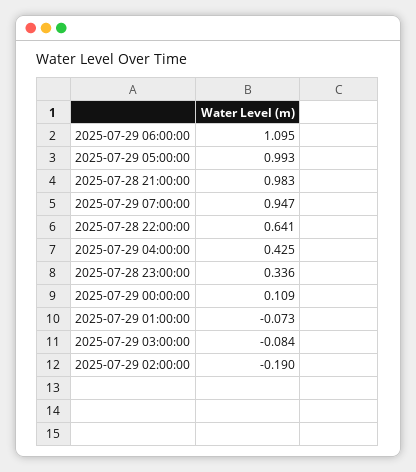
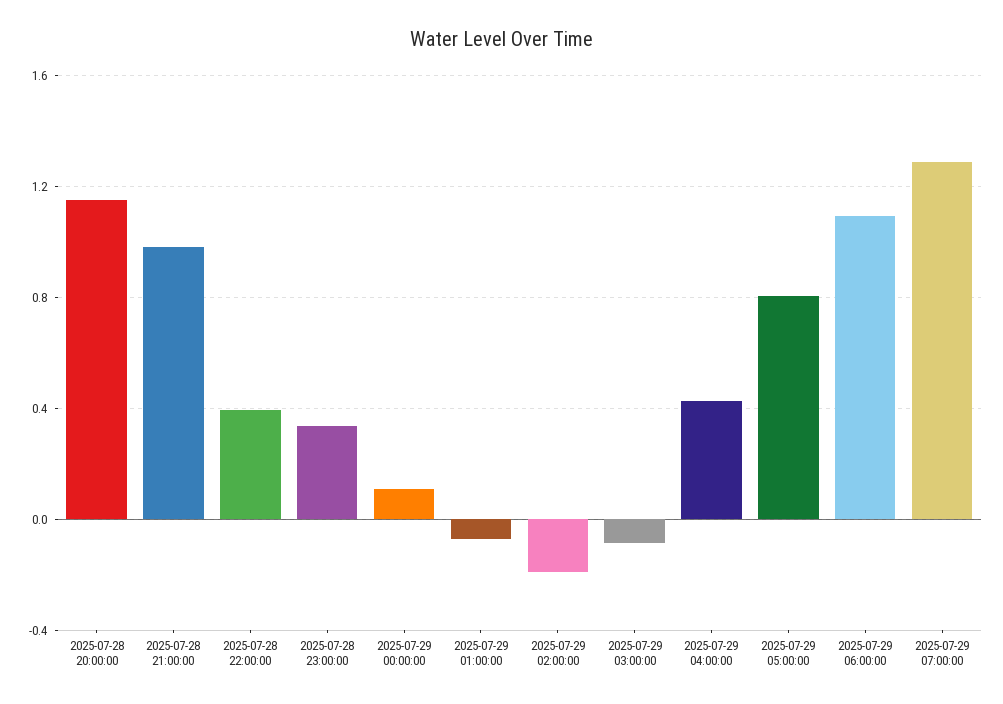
  {
    "2025-07-29 06:00:00": 1.095,
-   "2025-07-29 05:00:00": 0.993,
+   "2025-07-29 05:00:00": 0.8,
    "2025-07-28 21:00:00": 0.983,
-   "2025-07-29 07:00:00": 0.947,
+   "2025-07-29 07:00:00": 1.3,
-   "2025-07-28 22:00:00": 0.641,
+   "2025-07-28 22:00:00": 0.4,
    "2025-07-29 04:00:00": 0.425,
    "2025-07-28 23:00:00": 0.336,
    "2025-07-29 00:00:00": 0.109,
    "2025-07-29 01:00:00": -0.073,
    "2025-07-29 03:00:00": -0.084,
-   "2025-07-29 02:00:00": -0.19
+   "2025-07-29 02:00:00": -0.19,
+   "2025-07-28 20:00:00": 1.15
  }

